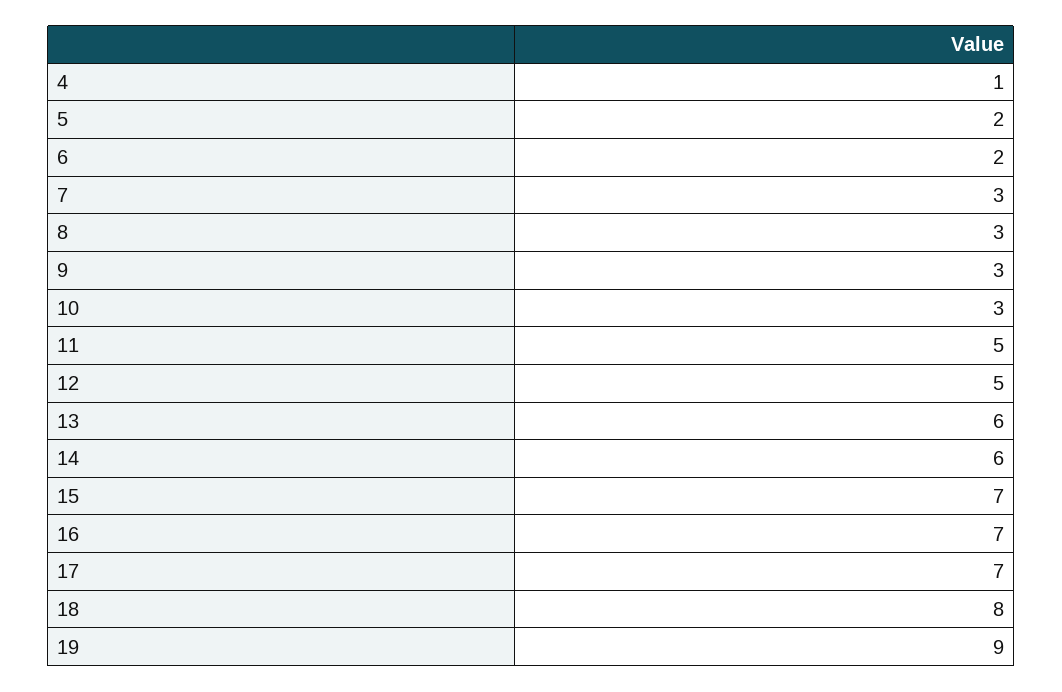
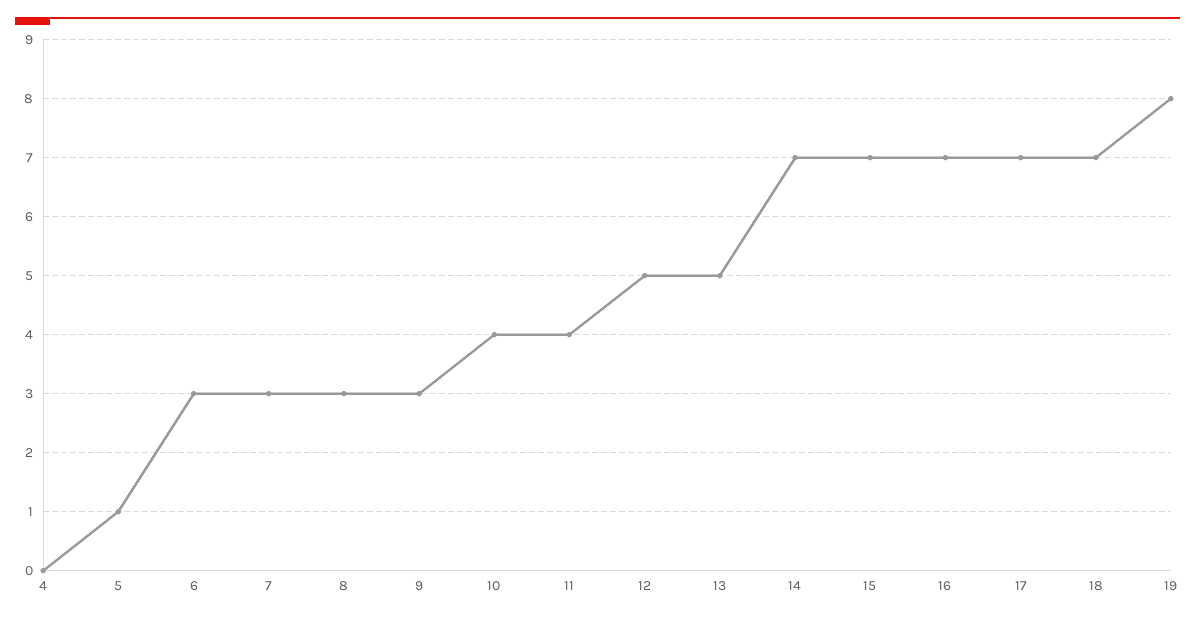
  {
-   "4": 1,
+   "4": 0,
-   "5": 2,
+   "5": 1,
-   "6": 2,
+   "6": 3,
    "7": 3,
    "8": 3,
    "9": 3,
-   "10": 3,
+   "10": 4,
-   "11": 5,
+   "11": 4,
    "12": 5,
-   "13": 6,
+   "13": 5,
-   "14": 6,
+   "14": 7,
    "15": 7,
    "16": 7,
    "17": 7,
-   "18": 8,
+   "18": 7,
-   "19": 9
+   "19": 8
  }

